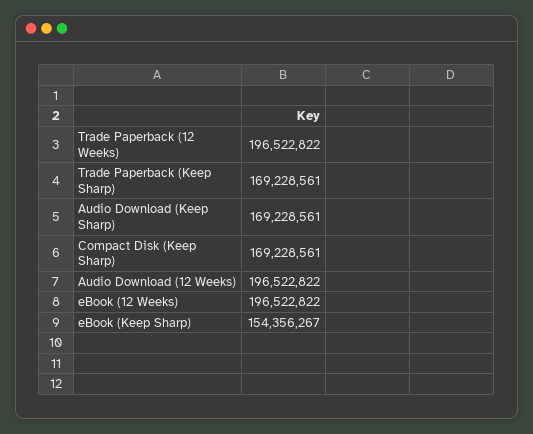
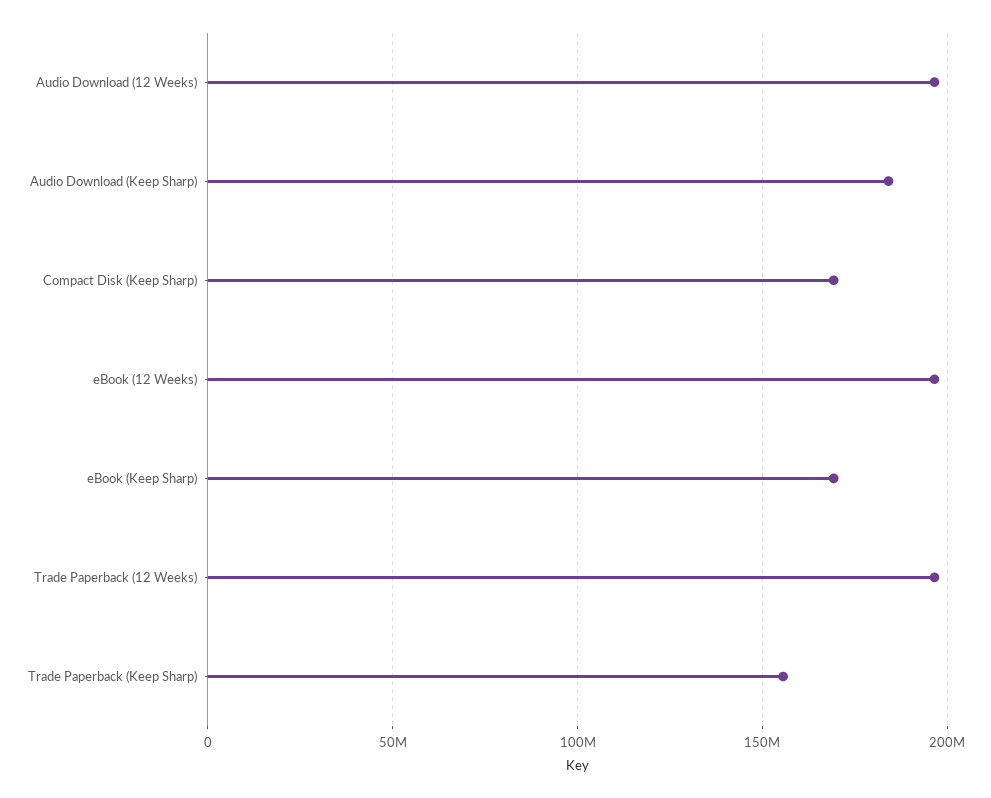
  {
    "Trade Paperback (12 Weeks)": 196522822,
-   "Trade Paperback (Keep Sharp)": 169228561,
+   "Trade Paperback (Keep Sharp)": 155000000,
-   "Audio Download (Keep Sharp)": 169228561,
+   "Audio Download (Keep Sharp)": 185000000,
    "Compact Disk (Keep Sharp)": 169228561,
    "Audio Download (12 Weeks)": 196522822,
    "eBook (12 Weeks)": 196522822,
-   "eBook (Keep Sharp)": 154356267
+   "eBook (Keep Sharp)": 170000000
  }

